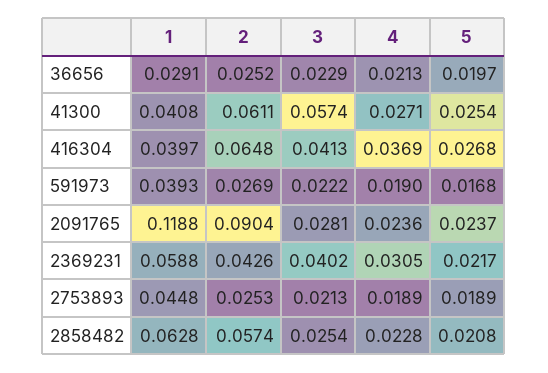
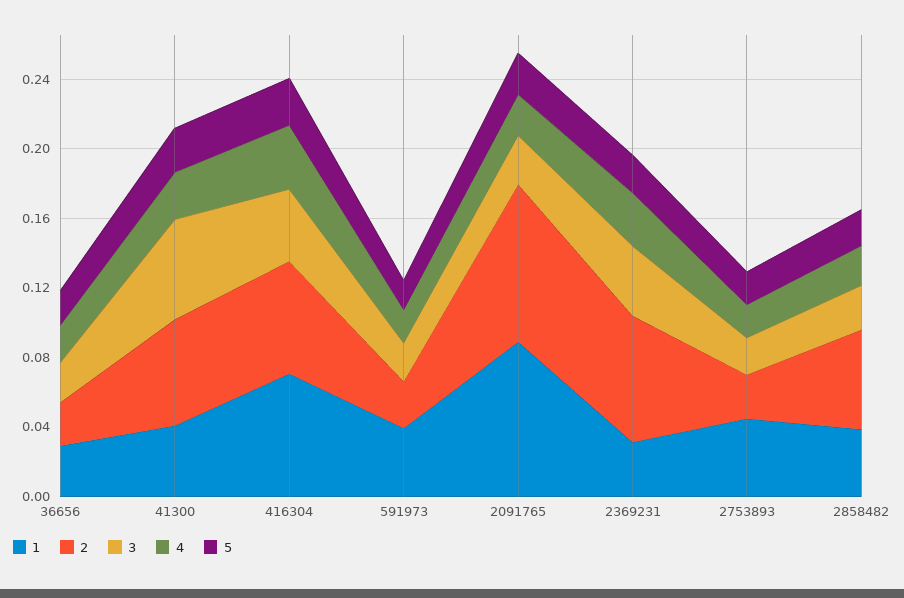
  {
    "1": {
      "36656": 0.0291,
      "41300": 0.0408,
-     "416304": 0.0397,
+     "416304": 0.07,
      "591973": 0.0393,
-     "2091765": 0.1188,
+     "2091765": 0.09,
-     "2369231": 0.0588,
+     "2369231": 0.03,
      "2753893": 0.0448,
-     "2858482": 0.0628
+     "2858482": 0.04
    },
    "2": {
      "36656": 0.0252,
      "41300": 0.0611,
      "416304": 0.0648,
      "591973": 0.0269,
      "2091765": 0.0904,
-     "2369231": 0.0426,
+     "2369231": 0.07,
      "2753893": 0.0253,
      "2858482": 0.0574
    },
    "3": {
      "36656": 0.0229,
      "41300": 0.0574,
      "416304": 0.0413,
      "591973": 0.0222,
      "2091765": 0.0281,
      "2369231": 0.0402,
      "2753893": 0.0213,
      "2858482": 0.0254
    },
    "4": {
      "36656": 0.0213,
      "41300": 0.0271,
      "416304": 0.0369,
      "591973": 0.019,
      "2091765": 0.0236,
      "2369231": 0.0305,
      "2753893": 0.0189,
      "2858482": 0.0228
    },
    "5": {
      "36656": 0.0197,
      "41300": 0.0254,
      "416304": 0.0268,
      "591973": 0.0168,
      "2091765": 0.0237,
      "2369231": 0.0217,
      "2753893": 0.0189,
      "2858482": 0.0208
    }
  }

